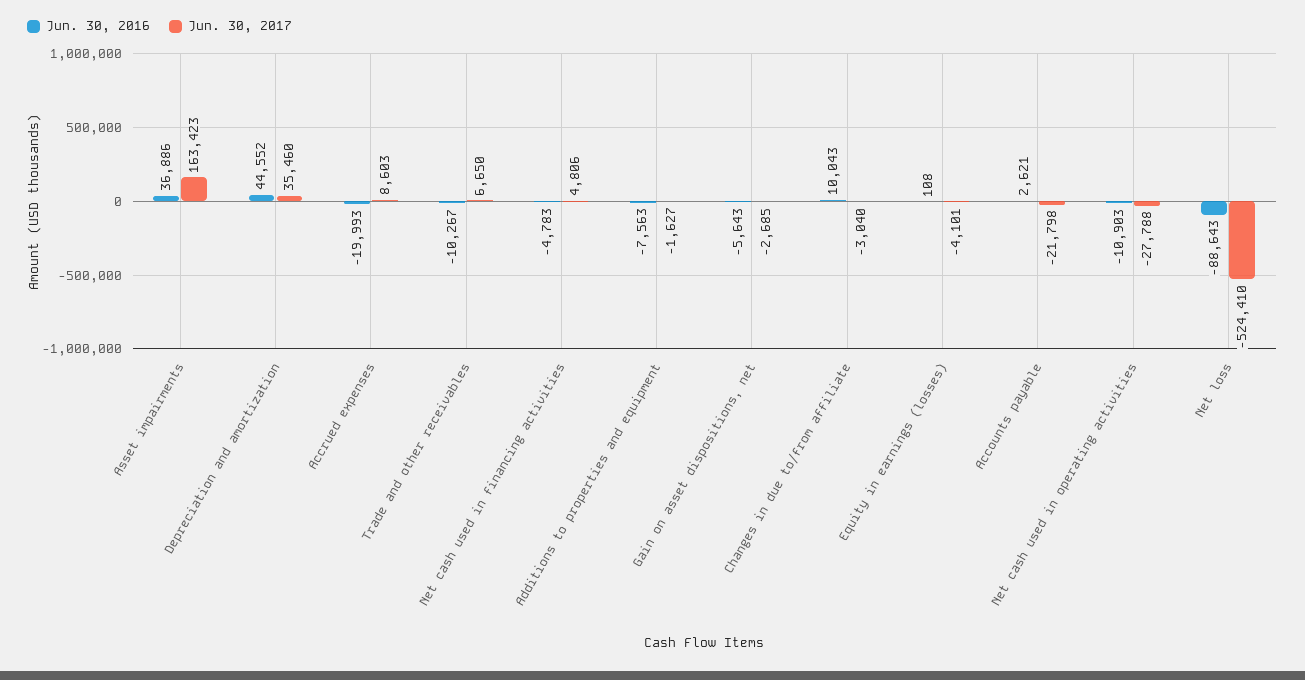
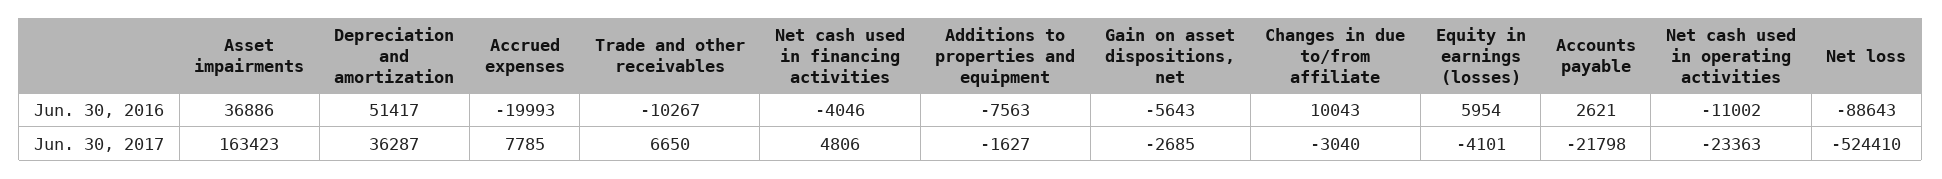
  {
    "Jun. 30, 2016": {
      "Asset impairments": 36886,
-     "Depreciation and amortization": 44552,
+     "Depreciation and amortization": 51417,
      "Accrued expenses": -19993,
      "Trade and other receivables": -10267,
-     "Net cash used in financing activities": -4783,
+     "Net cash used in financing activities": -4046,
      "Additions to properties and equipment": -7563,
      "Gain on asset dispositions, net": -5643,
      "Changes in due to/from affiliate": 10043,
-     "Equity in earnings (losses)": 108,
+     "Equity in earnings (losses)": 5954,
      "Accounts payable": 2621,
-     "Net cash used in operating activities": -10903,
+     "Net cash used in operating activities": -11002,
      "Net loss": -88643
    },
    "Jun. 30, 2017": {
      "Asset impairments": 163423,
-     "Depreciation and amortization": 35460,
+     "Depreciation and amortization": 36287,
-     "Accrued expenses": 8603,
+     "Accrued expenses": 7785,
      "Trade and other receivables": 6650,
      "Net cash used in financing activities": 4806,
      "Additions to properties and equipment": -1627,
      "Gain on asset dispositions, net": -2685,
      "Changes in due to/from affiliate": -3040,
      "Equity in earnings (losses)": -4101,
      "Accounts payable": -21798,
-     "Net cash used in operating activities": -27788,
+     "Net cash used in operating activities": -23363,
      "Net loss": -524410
    }
  }

